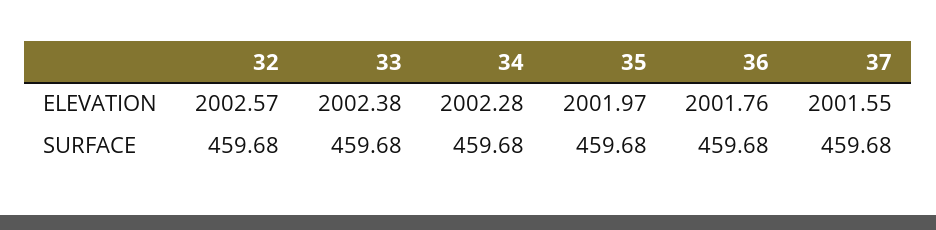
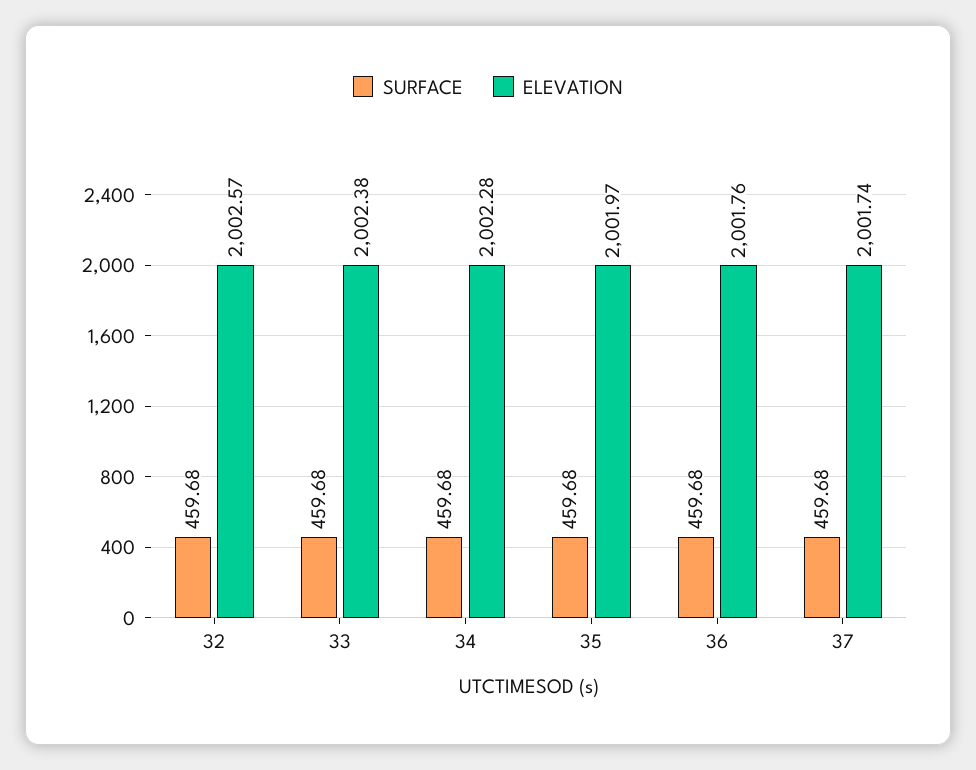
  {
    "ELEVATION": {
      "32": 2002.57,
      "33": 2002.38,
      "34": 2002.28,
      "35": 2001.97,
      "36": 2001.76,
-     "37": 2001.55
+     "37": 2001.74
    },
    "SURFACE": {
      "32": 459.68,
      "33": 459.68,
      "34": 459.68,
      "35": 459.68,
      "36": 459.68,
      "37": 459.68
    }
  }

